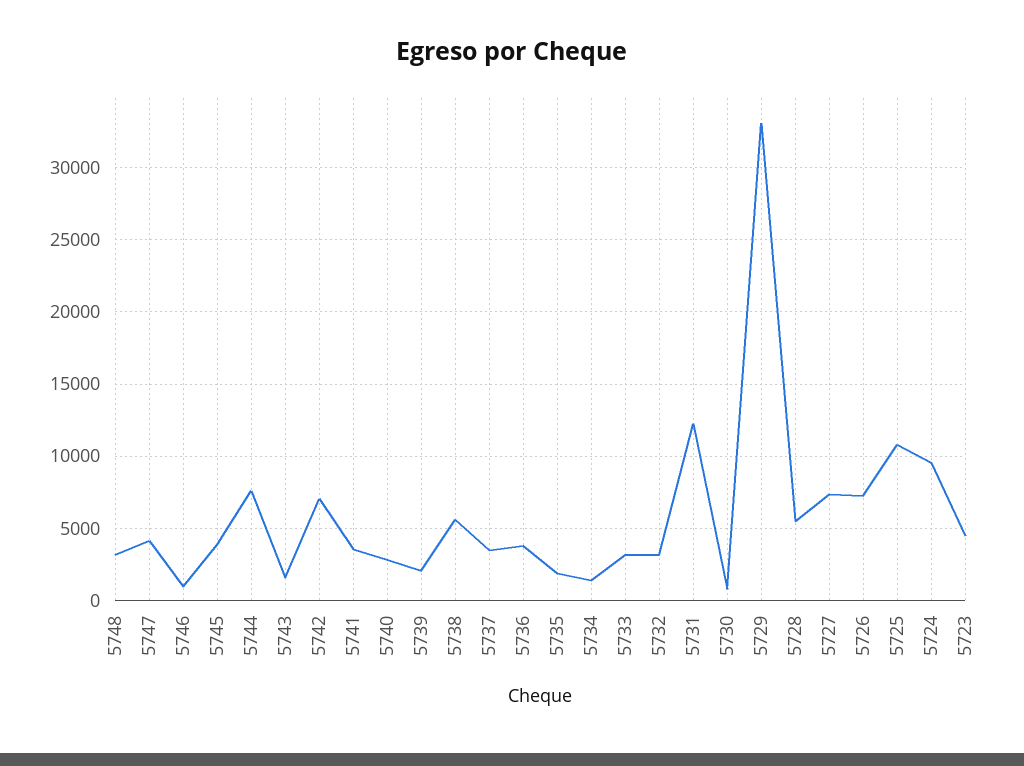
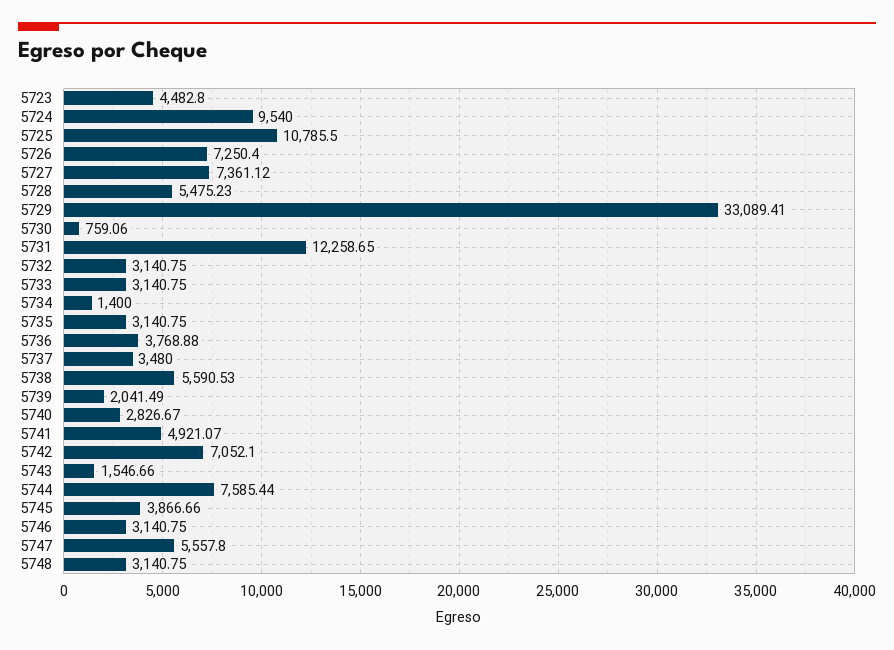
  {
    "5748": 3140.75,
-   "5747": 4000,
+   "5747": 5557.8,
-   "5746": 1000,
+   "5746": 3140.75,
    "5745": 3866.66,
    "5744": 7585.44,
    "5743": 1546.66,
    "5742": 7052.1,
-   "5741": 3500,
+   "5741": 4921.07,
    "5740": 2826.67,
    "5739": 2041.49,
    "5738": 5590.53,
    "5737": 3480,
    "5736": 3768.88,
-   "5735": 2000,
+   "5735": 3140.75,
    "5734": 1400,
    "5733": 3140.75,
    "5732": 3140.75,
    "5731": 12258.65,
    "5730": 759.06,
    "5729": 33089.41,
    "5728": 5475.23,
    "5727": 7361.12,
    "5726": 7250.4,
    "5725": 10785.5,
    "5724": 9540,
    "5723": 4482.8
  }

